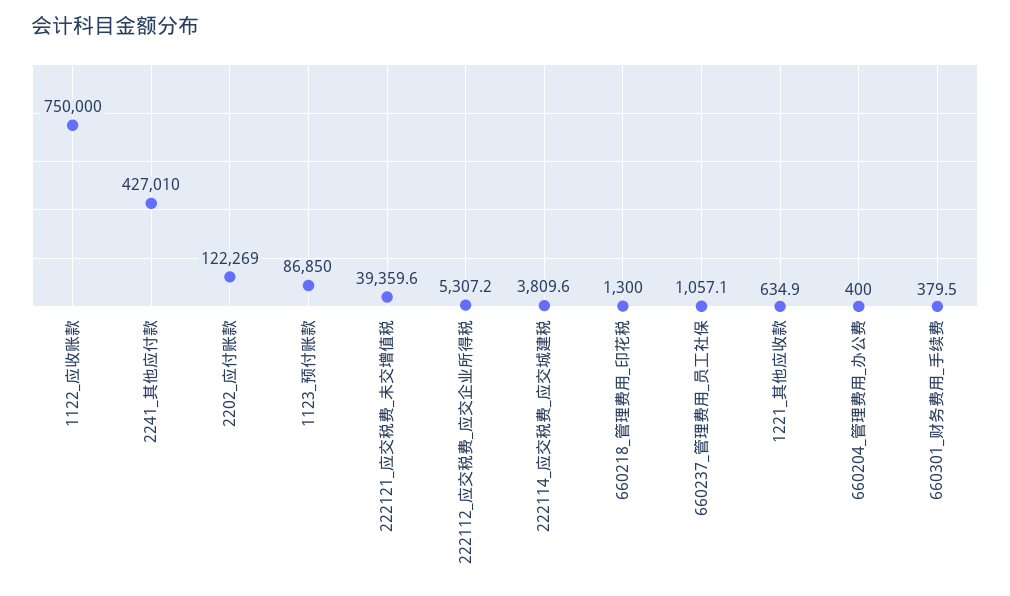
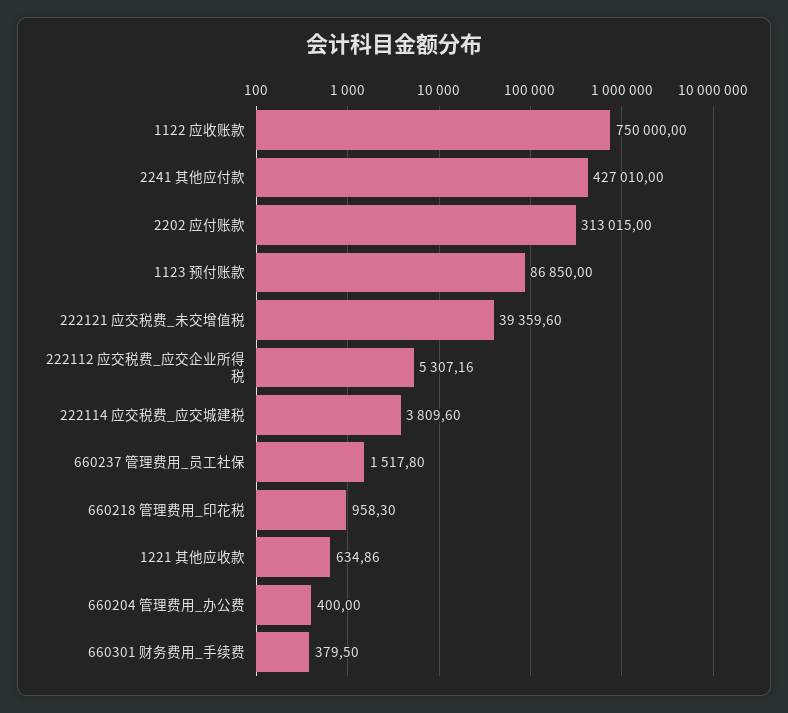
  {
    "1122_应收账款": 750000,
    "2241_其他应付款": 427010,
-   "2202_应付账款": 122269,
+   "2202_应付账款": 313015,
    "1123_预付账款": 86850,
    "222121_应交税费_未交增值税": 39359.6,
    "222112_应交税费_应交企业所得税": 5307.16,
    "222114_应交税费_应交城建税": 3809.6,
-   "660218_管理费用_印花税": 1300,
+   "660218_管理费用_印花税": 958.3,
-   "660237_管理费用_员工社保": 1057.1,
+   "660237_管理费用_员工社保": 1517.8,
    "1221_其他应收款": 634.86,
    "660204_管理费用_办公费": 400,
    "660301_财务费用_手续费": 379.5
  }

